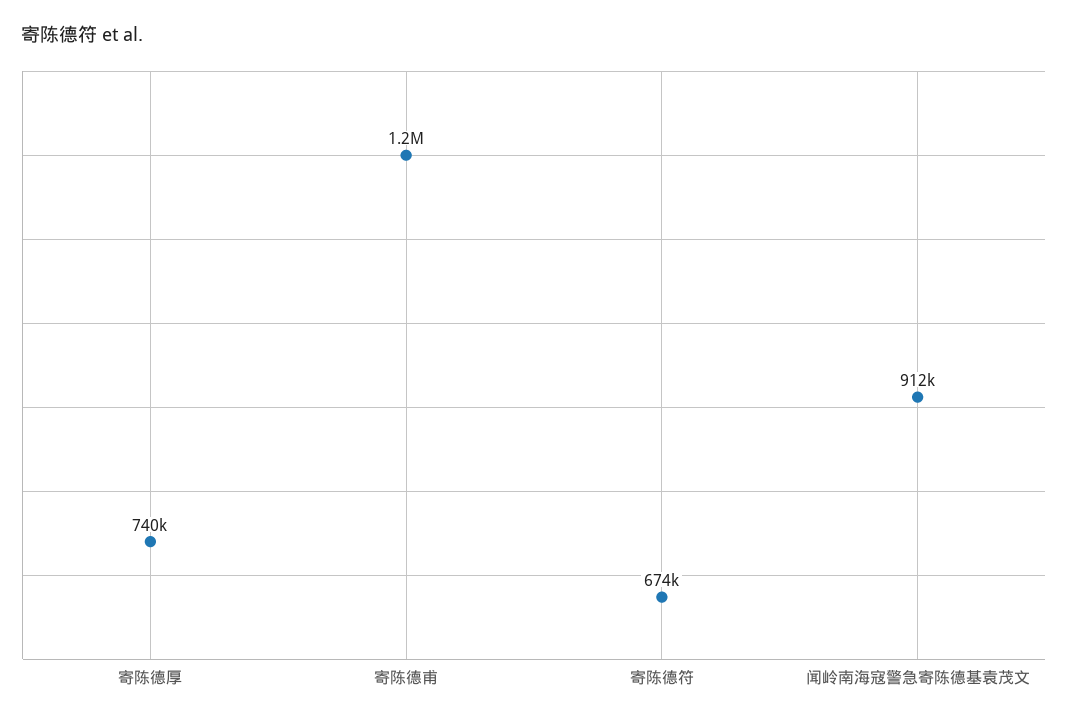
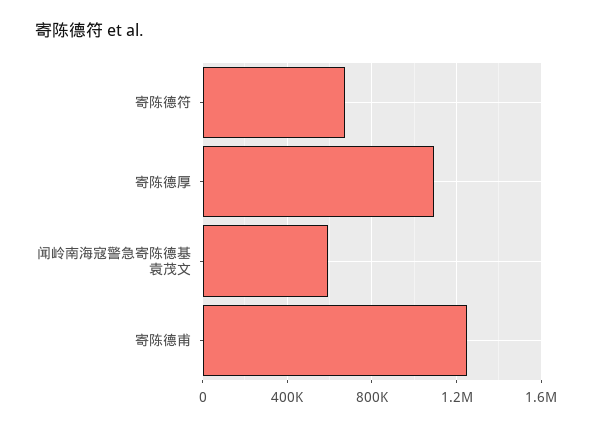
  {
-   "寄陈德厚": 740000,
+   "寄陈德厚": 1100000,
    "寄陈德甫": 1200000,
    "寄陈德符": 674000,
-   "闻岭南海寇警急寄陈德基袁茂文": 912000
+   "闻岭南海寇警急寄陈德基袁茂文": 600000
  }

